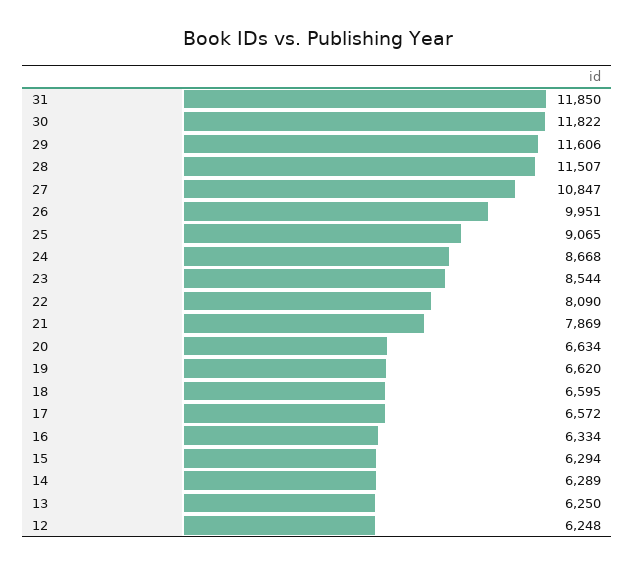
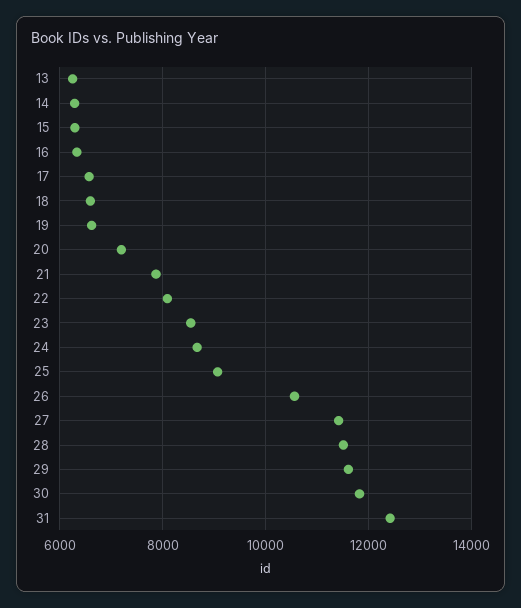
  {
-   "31": 11850,
+   "31": 12400,
    "30": 11822,
    "29": 11606,
    "28": 11507,
-   "27": 10847,
+   "27": 11400,
-   "26": 9951,
+   "26": 10600,
    "25": 9065,
    "24": 8668,
    "23": 8544,
    "22": 8090,
    "21": 7869,
-   "20": 6634,
+   "20": 7200,
    "19": 6620,
    "18": 6595,
    "17": 6572,
    "16": 6334,
    "15": 6294,
    "14": 6289,
-   "13": 6250,
+   "13": 6250
-   "12": 6248
  }

